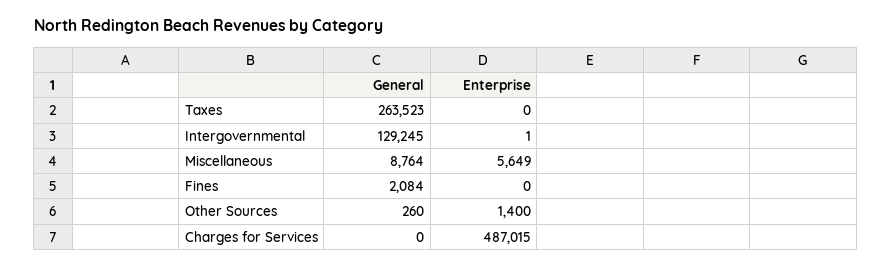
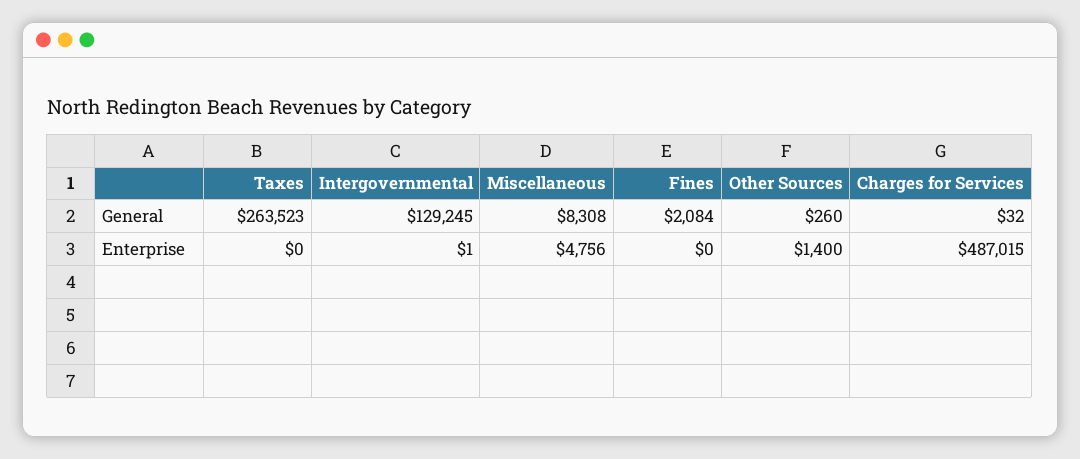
  {
    "General": {
      "Taxes": 263523,
      "Intergovernmental": 129245,
-     "Miscellaneous": 8764,
+     "Miscellaneous": 8308,
      "Fines": 2084,
      "Other Sources": 260,
-     "Charges for Services": 0
+     "Charges for Services": 32
    },
    "Enterprise": {
      "Taxes": 0,
      "Intergovernmental": 1,
-     "Miscellaneous": 5649,
+     "Miscellaneous": 4756,
      "Fines": 0,
      "Other Sources": 1400,
      "Charges for Services": 487015
    }
  }

